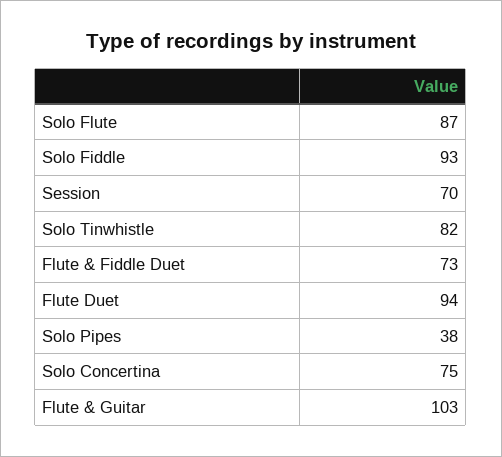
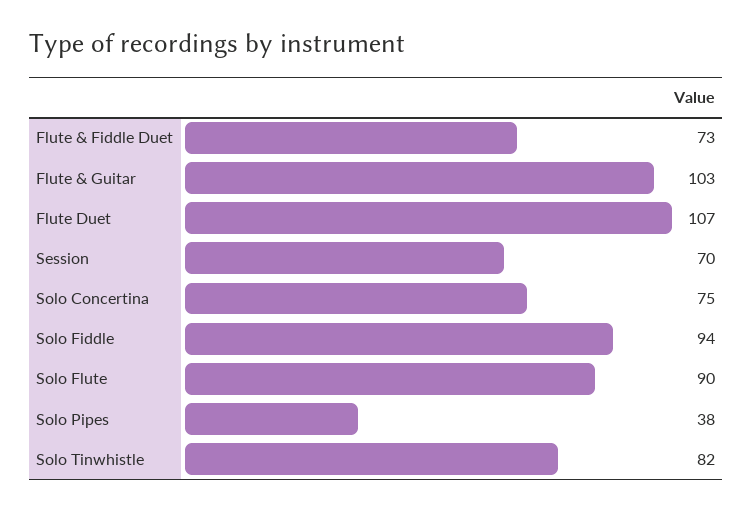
  {
-   "Solo Flute": 87,
+   "Solo Flute": 90,
-   "Solo Fiddle": 93,
+   "Solo Fiddle": 94,
    "Session": 70,
    "Solo Tinwhistle": 82,
    "Flute & Fiddle Duet": 73,
-   "Flute Duet": 94,
+   "Flute Duet": 107,
    "Solo Pipes": 38,
    "Solo Concertina": 75,
    "Flute & Guitar": 103
  }

